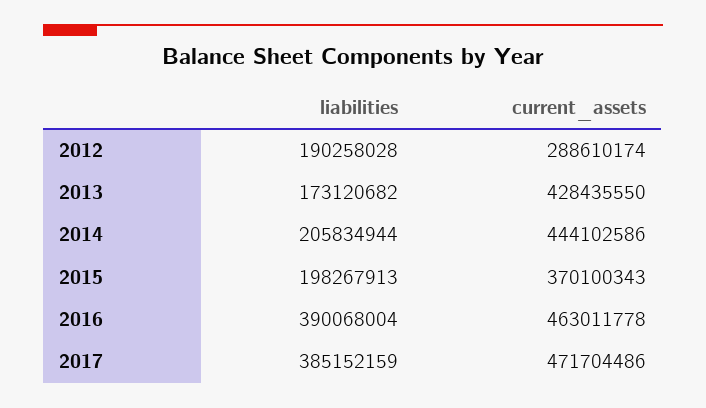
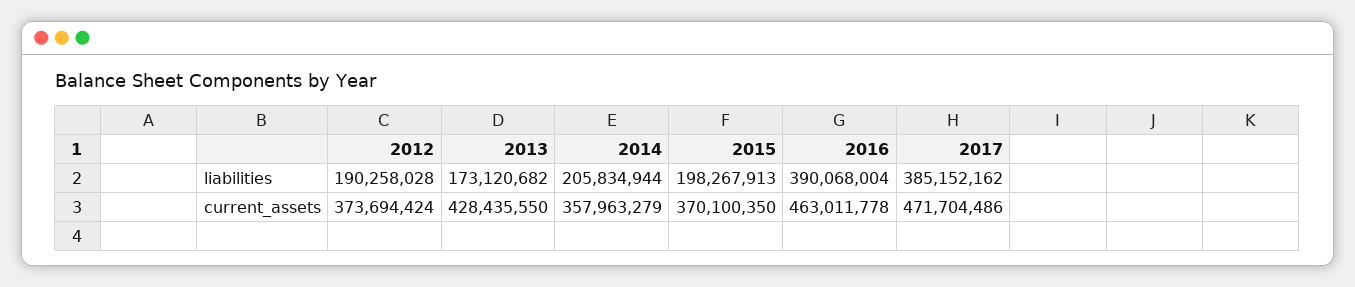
  {
    "liabilities": {
      "2012": 190258028,
      "2013": 173120682,
      "2014": 205834944,
      "2015": 198267913,
      "2016": 390068004,
-     "2017": 385152159
+     "2017": 385152162
    },
    "current_assets": {
-     "2012": 288610174,
+     "2012": 373694424,
      "2013": 428435550,
-     "2014": 444102586,
+     "2014": 357963279,
-     "2015": 370100343,
+     "2015": 370100350,
      "2016": 463011778,
      "2017": 471704486
    }
  }

